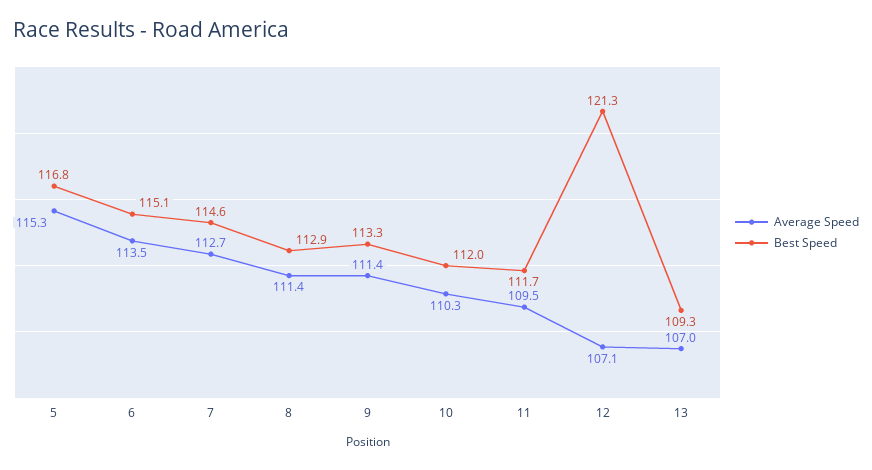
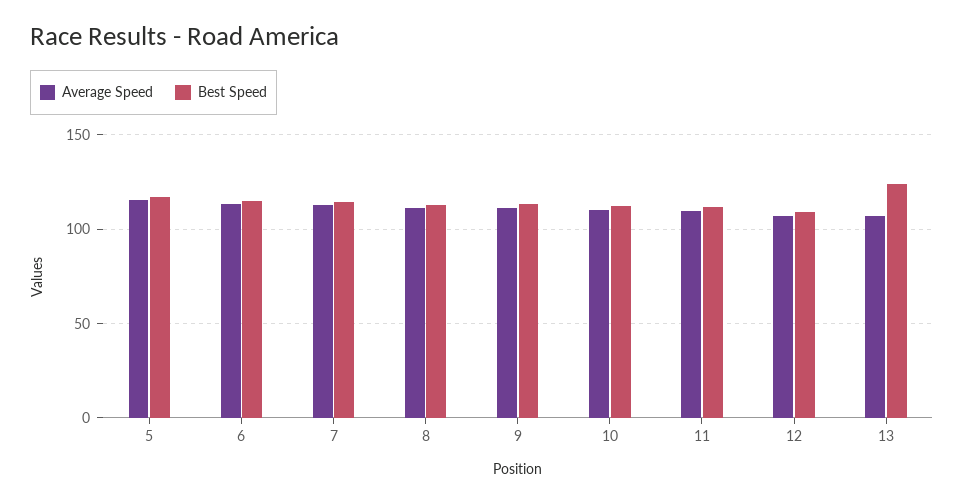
  {
    "Average Speed": {
      "5": 115.3,
      "6": 113.5,
      "7": 112.7,
      "8": 111.4,
      "9": 111.4,
      "10": 110.3,
      "11": 109.5,
      "12": 107.1,
      "13": 107
    },
    "Best Speed": {
      "5": 116.8,
      "6": 115.1,
      "7": 114.6,
      "8": 112.9,
      "9": 113.3,
      "10": 112,
      "11": 111.7,
-     "12": 121.3,
+     "12": 110,
-     "13": 109.3
+     "13": 125
    }
  }

